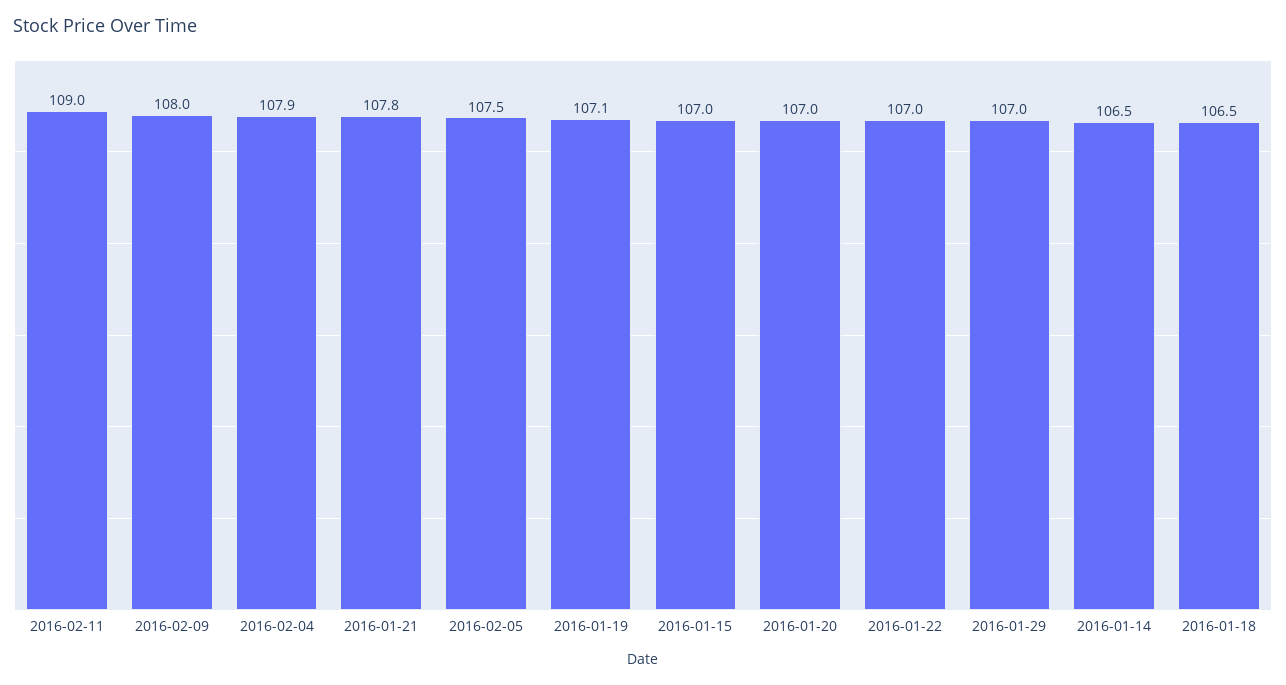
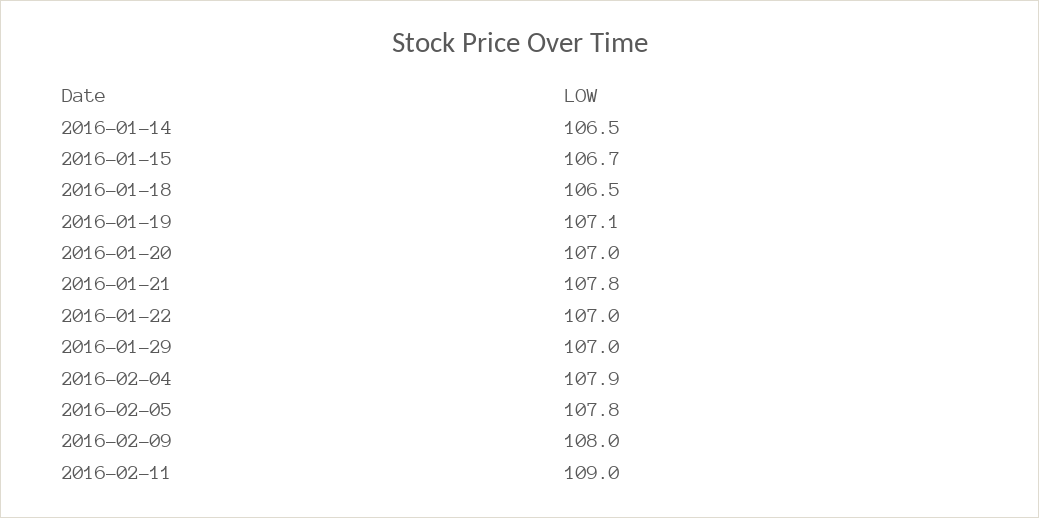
  {
    "2016-02-11": 109,
    "2016-02-09": 108,
    "2016-02-04": 107.9,
    "2016-01-21": 107.8,
-   "2016-02-05": 107.5,
+   "2016-02-05": 107.8,
    "2016-01-19": 107.1,
-   "2016-01-15": 107,
+   "2016-01-15": 106.7,
    "2016-01-20": 107,
    "2016-01-22": 107,
    "2016-01-29": 107,
    "2016-01-14": 106.5,
    "2016-01-18": 106.5
  }

